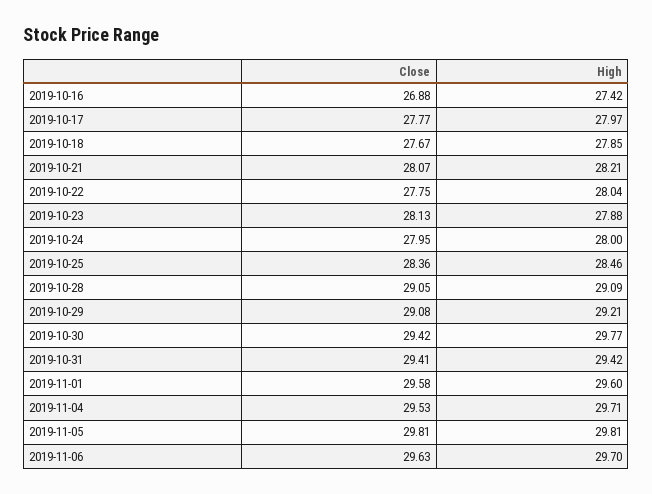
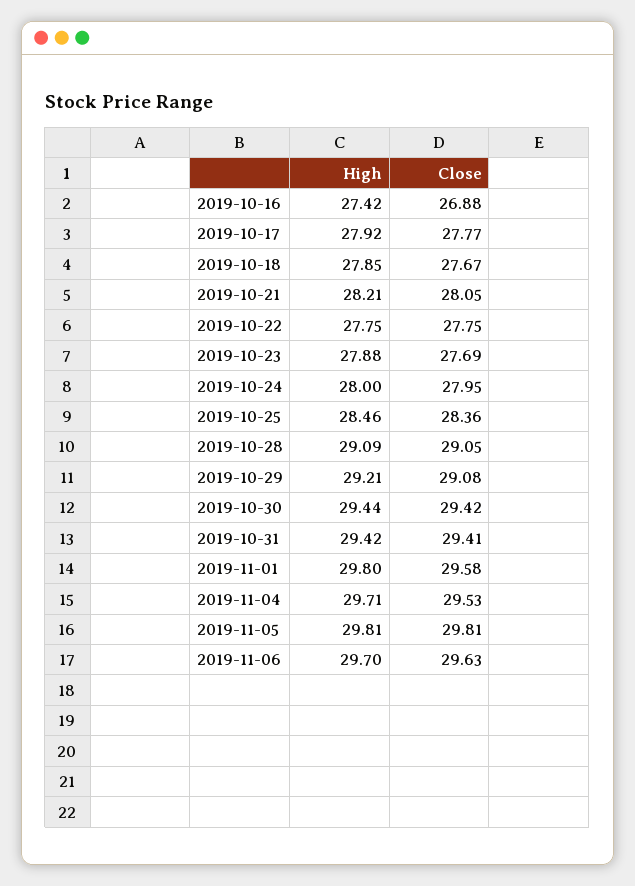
  {
    "Close": {
      "2019-10-16": 26.88,
      "2019-10-17": 27.77,
      "2019-10-18": 27.67,
-     "2019-10-21": 28.07,
+     "2019-10-21": 28.05,
      "2019-10-22": 27.75,
-     "2019-10-23": 28.13,
+     "2019-10-23": 27.69,
      "2019-10-24": 27.95,
      "2019-10-25": 28.36,
      "2019-10-28": 29.05,
      "2019-10-29": 29.08,
      "2019-10-30": 29.42,
      "2019-10-31": 29.41,
      "2019-11-01": 29.58,
      "2019-11-04": 29.53,
      "2019-11-05": 29.81,
      "2019-11-06": 29.63
    },
    "High": {
      "2019-10-16": 27.42,
-     "2019-10-17": 27.97,
+     "2019-10-17": 27.92,
      "2019-10-18": 27.85,
      "2019-10-21": 28.21,
-     "2019-10-22": 28.04,
+     "2019-10-22": 27.75,
      "2019-10-23": 27.88,
      "2019-10-24": 28,
      "2019-10-25": 28.46,
      "2019-10-28": 29.09,
      "2019-10-29": 29.21,
-     "2019-10-30": 29.77,
+     "2019-10-30": 29.44,
      "2019-10-31": 29.42,
-     "2019-11-01": 29.6,
+     "2019-11-01": 29.8,
      "2019-11-04": 29.71,
      "2019-11-05": 29.81,
      "2019-11-06": 29.7
    }
  }

